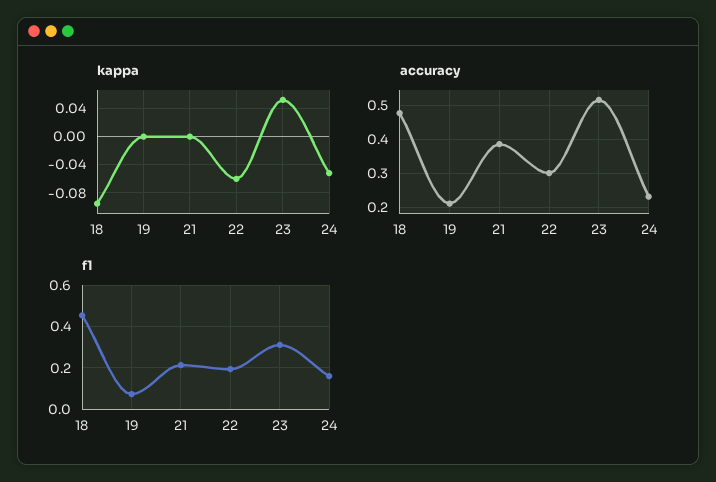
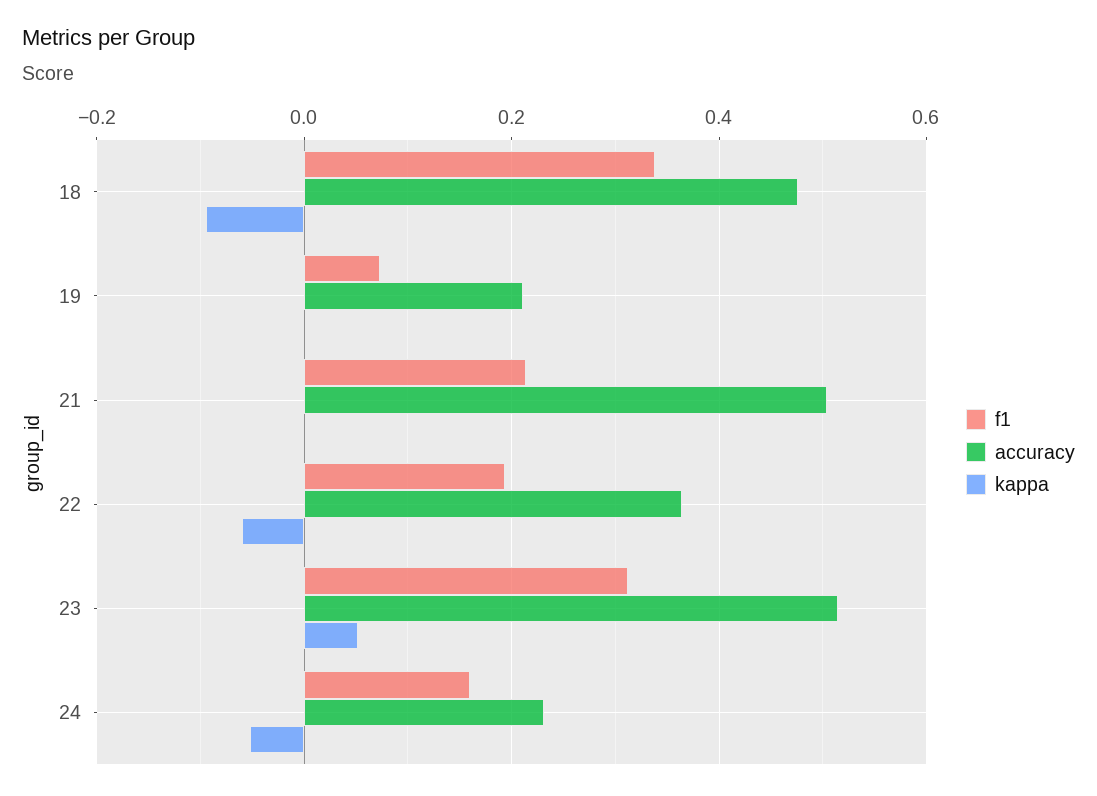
  {
    "kappa": {
      "18": -0.1,
      "19": 0,
      "21": 0,
      "22": -0.06,
      "23": 0.05,
      "24": -0.05
    },
    "accuracy": {
      "18": 0.48,
      "19": 0.22,
-     "21": 0.38,
+     "21": 0.5,
-     "22": 0.3,
+     "22": 0.36,
      "23": 0.52,
      "24": 0.24
    },
    "f1": {
-     "18": 0.45,
+     "18": 0.34,
      "19": 0.08,
      "21": 0.22,
      "22": 0.2,
      "23": 0.32,
      "24": 0.16
    }
  }

